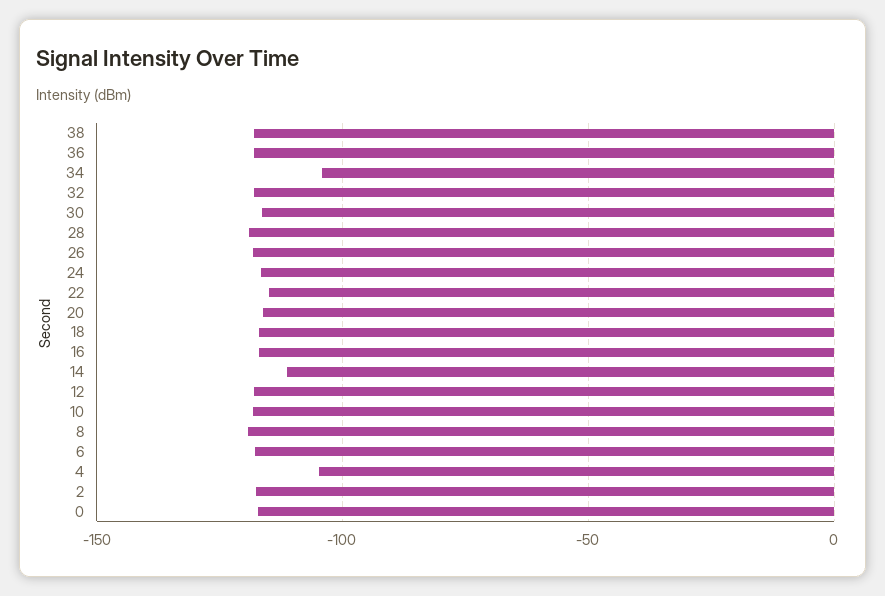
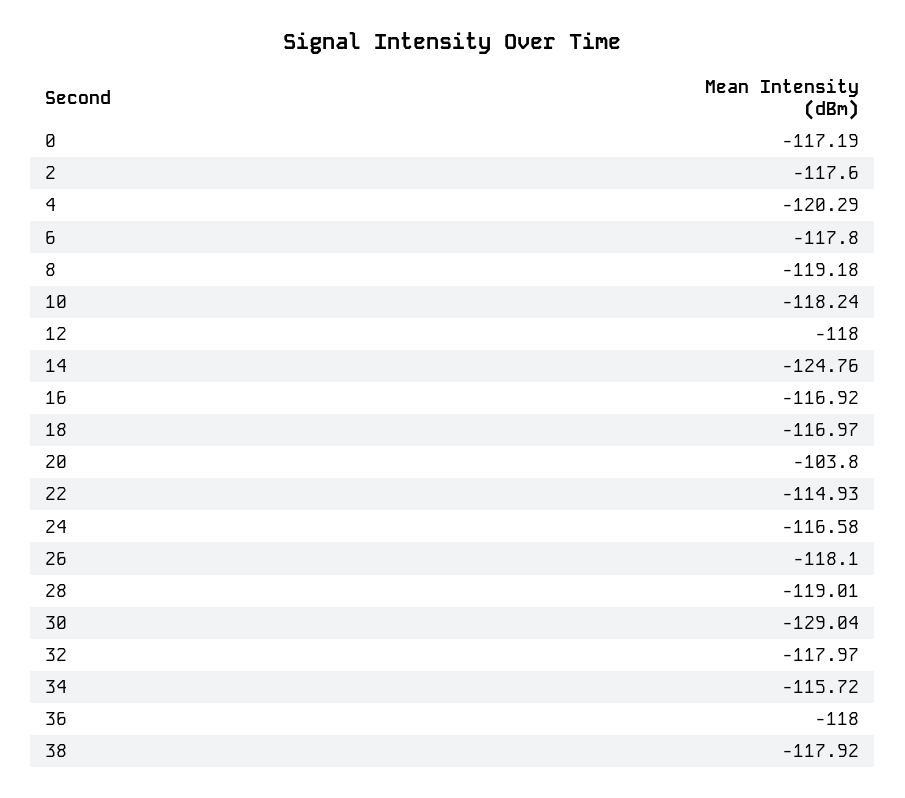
  {
    "38": -117.92,
    "36": -118,
-   "34": -105,
+   "34": -115.72,
    "32": -117.97,
-   "30": -115,
+   "30": -129.04,
    "28": -119.01,
    "26": -118.1,
    "24": -116.58,
    "22": -114.93,
-   "20": -115,
+   "20": -103.8,
    "18": -116.97,
    "16": -116.92,
-   "14": -110,
+   "14": -124.76,
    "12": -118,
    "10": -118.24,
    "8": -119.18,
    "6": -117.8,
-   "4": -105,
+   "4": -120.29,
    "2": -117.6,
    "0": -117.19
  }

